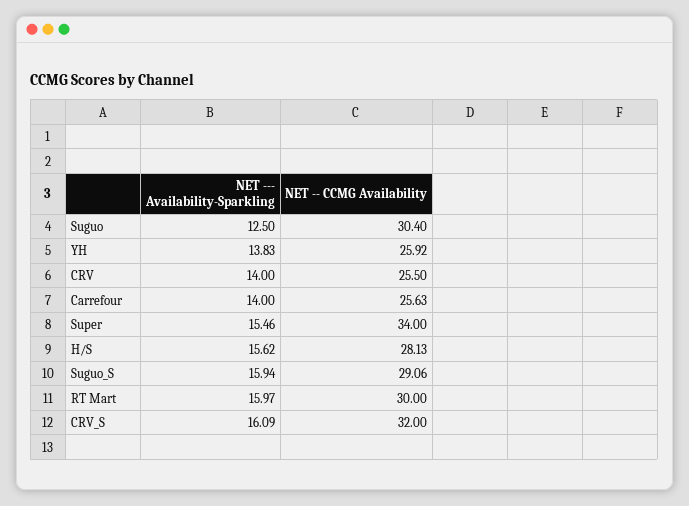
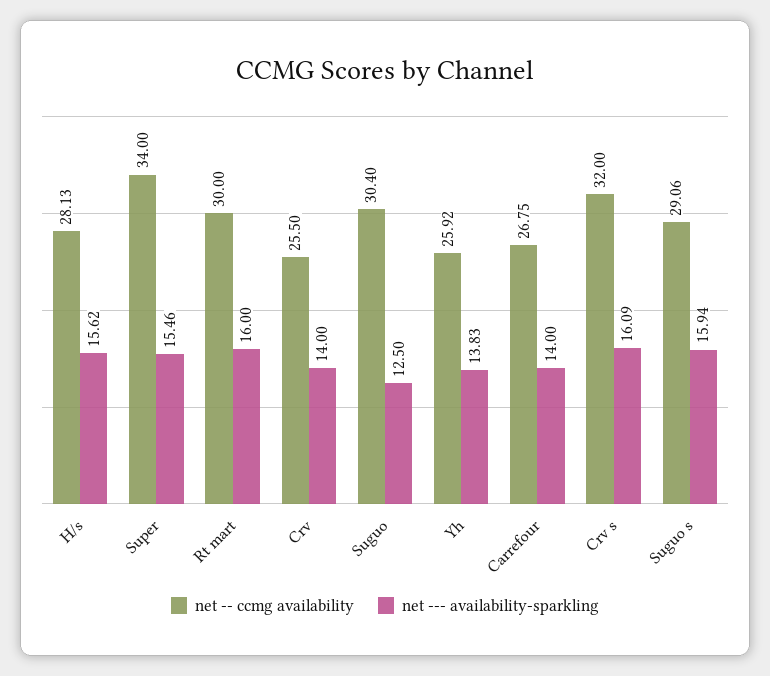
  {
    "NET --- Availability-Sparkling": {
      "Suguo": 12.5,
      "YH": 13.83,
      "CRV": 14,
      "Carrefour": 14,
      "Super": 15.46,
      "H/S": 15.62,
      "Suguo_S": 15.94,
-     "RT Mart": 15.97,
+     "RT Mart": 16,
      "CRV_S": 16.09
    },
    "NET -- CCMG Availability": {
      "Suguo": 30.4,
      "YH": 25.92,
      "CRV": 25.5,
-     "Carrefour": 25.63,
+     "Carrefour": 26.75,
      "Super": 34,
      "H/S": 28.13,
      "Suguo_S": 29.06,
      "RT Mart": 30,
      "CRV_S": 32
    }
  }

